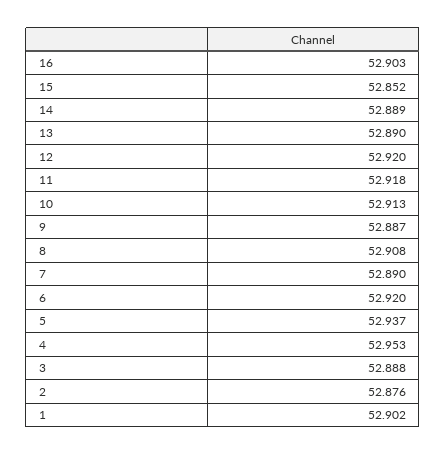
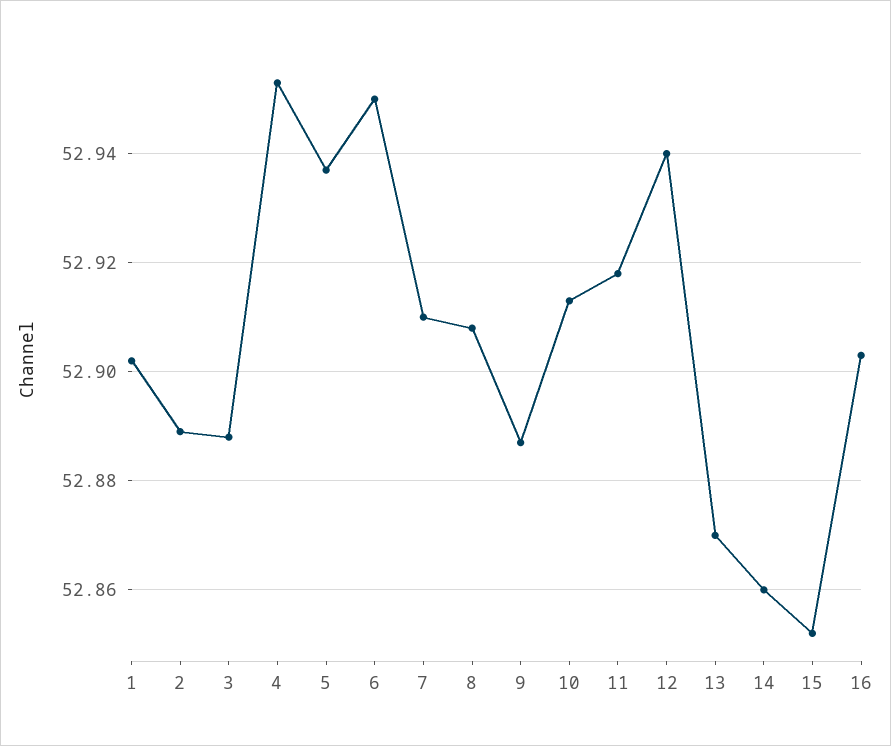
  {
    "16": 52.903,
    "15": 52.852,
-   "14": 52.889,
+   "14": 52.86,
-   "13": 52.89,
+   "13": 52.87,
-   "12": 52.92,
+   "12": 52.94,
    "11": 52.918,
    "10": 52.913,
    "9": 52.887,
    "8": 52.908,
-   "7": 52.89,
+   "7": 52.91,
-   "6": 52.92,
+   "6": 52.95,
    "5": 52.937,
    "4": 52.953,
    "3": 52.888,
-   "2": 52.876,
+   "2": 52.89,
    "1": 52.902
  }

